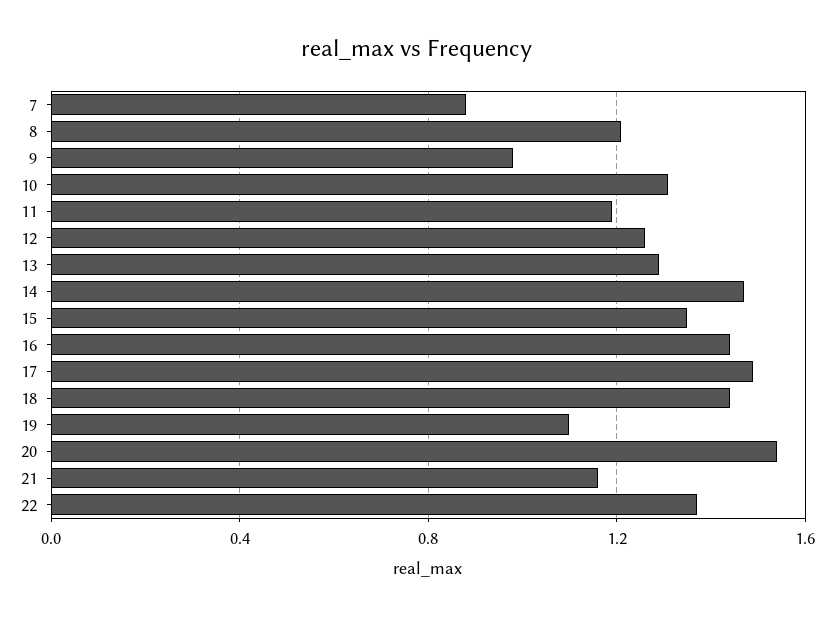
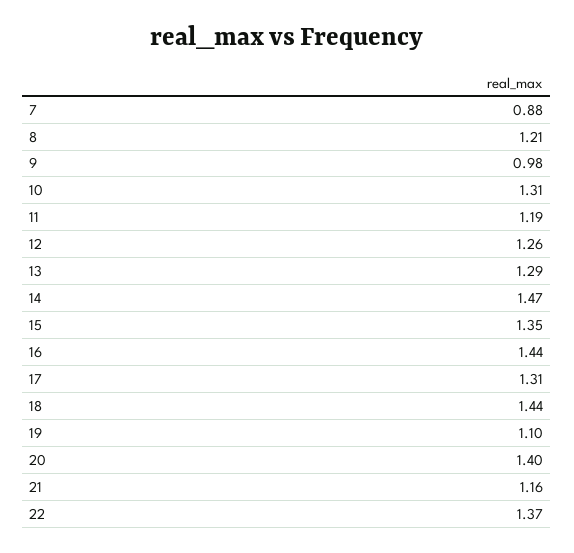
  {
    "7": 0.88,
    "8": 1.21,
    "9": 0.98,
    "10": 1.31,
    "11": 1.19,
    "12": 1.26,
    "13": 1.29,
    "14": 1.47,
    "15": 1.35,
    "16": 1.44,
-   "17": 1.5,
+   "17": 1.31,
    "18": 1.44,
    "19": 1.1,
-   "20": 1.55,
+   "20": 1.4,
    "21": 1.16,
    "22": 1.37
  }

